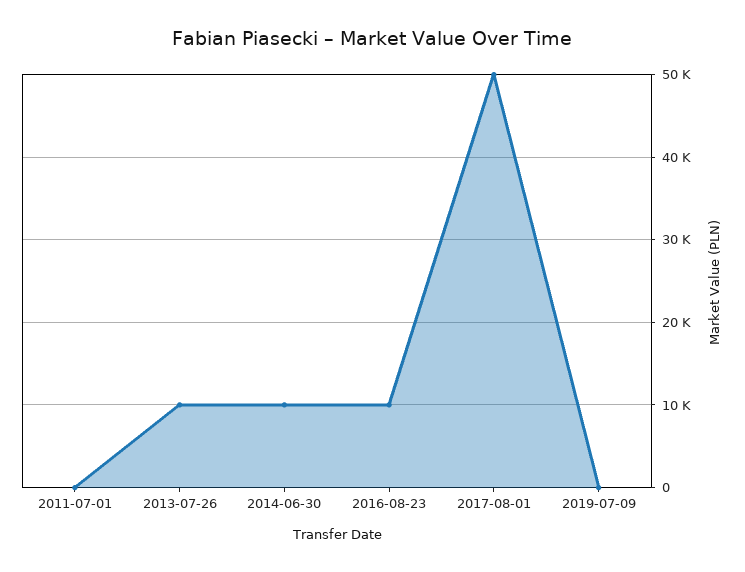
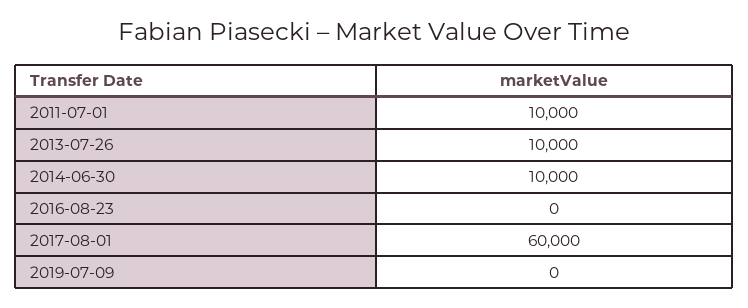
  {
-   "2011-07-01": 0,
+   "2011-07-01": 10000,
    "2013-07-26": 10000,
    "2014-06-30": 10000,
-   "2016-08-23": 10000,
+   "2016-08-23": 0,
-   "2017-08-01": 50000,
+   "2017-08-01": 60000,
    "2019-07-09": 0
  }

